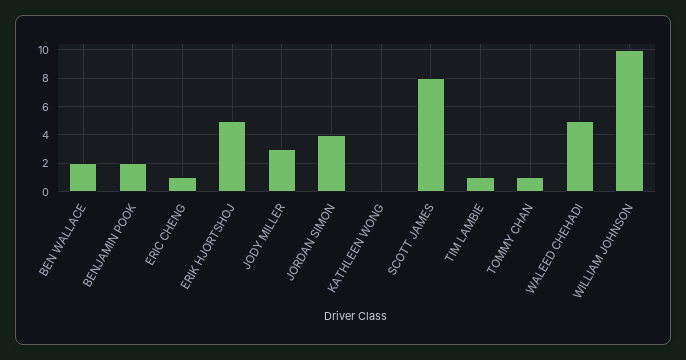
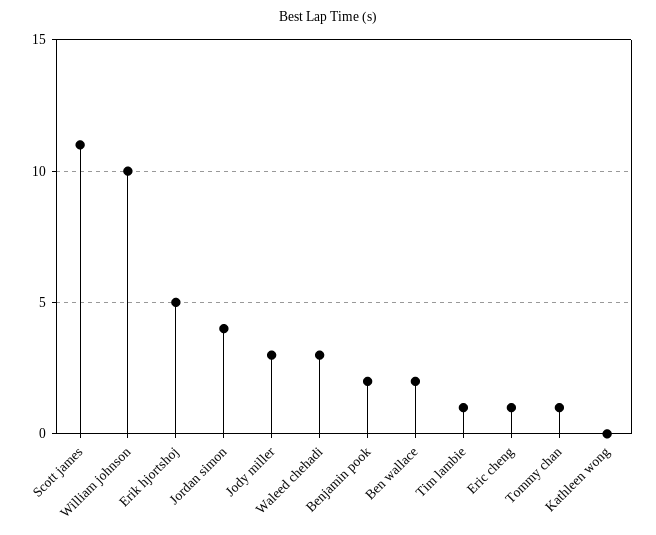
  {
    "BEN WALLACE": 2,
    "BENJAMIN POOK": 2,
    "ERIC CHENG": 1,
    "ERIK HJORTSHOJ": 5,
    "JODY MILLER": 3,
    "JORDAN SIMON": 4,
    "KATHLEEN WONG": 0,
-   "SCOTT JAMES": 8,
+   "SCOTT JAMES": 11,
    "TIM LAMBIE": 1,
    "TOMMY CHAN": 1,
-   "WALEED CHEHADI": 5,
+   "WALEED CHEHADI": 3,
    "WILLIAM JOHNSON": 10
  }

